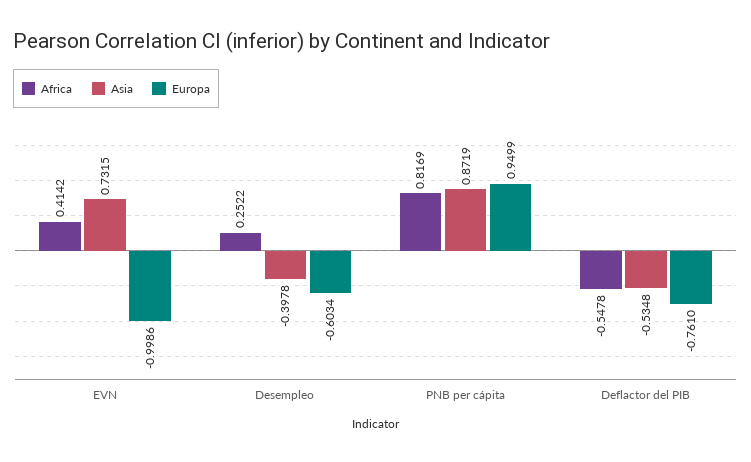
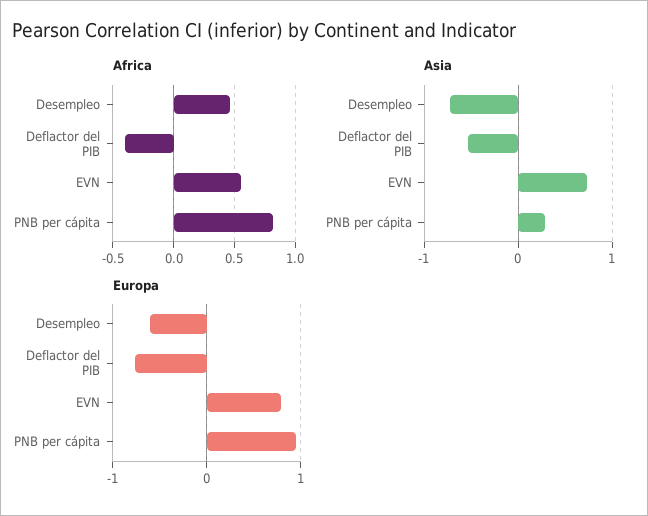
  {
    "Africa": {
-     "EVN": 0.4142,
+     "EVN": 0.55,
-     "Desempleo": 0.2522,
+     "Desempleo": 0.45,
      "PNB per cápita": 0.8169,
-     "Deflactor del PIB": -0.5478
+     "Deflactor del PIB": -0.4
    },
    "Asia": {
      "EVN": 0.7315,
-     "Desempleo": -0.3978,
+     "Desempleo": -0.7,
-     "PNB per cápita": 0.8719,
+     "PNB per cápita": 0.3,
      "Deflactor del PIB": -0.5348
    },
    "Europa": {
-     "EVN": -0.9986,
+     "EVN": 0.8,
      "Desempleo": -0.6034,
      "PNB per cápita": 0.9499,
      "Deflactor del PIB": -0.761
    }
  }

